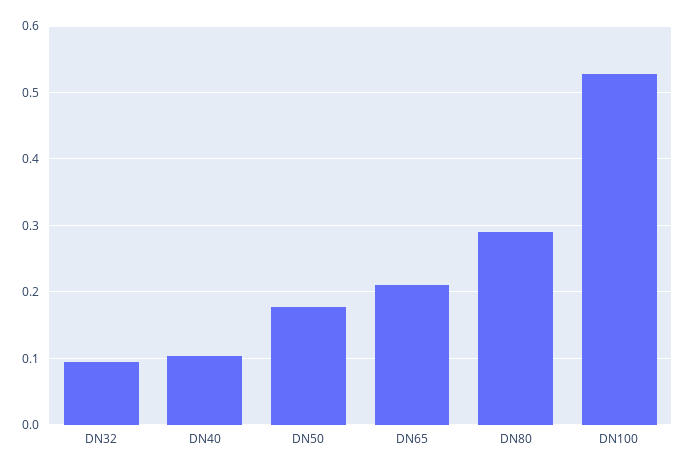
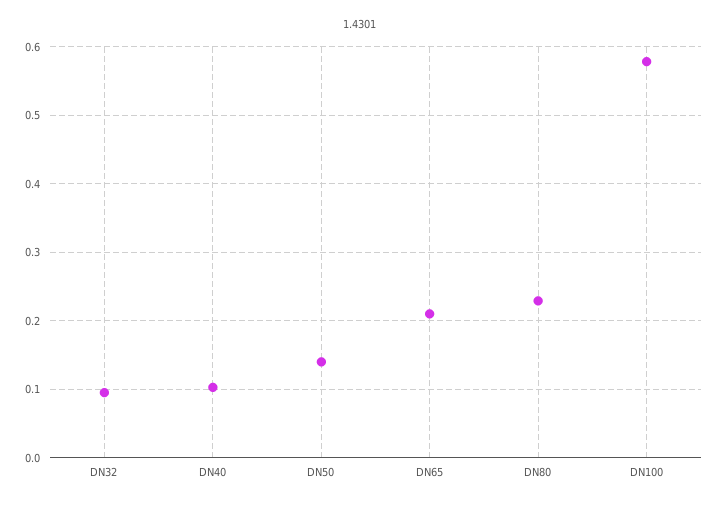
  {
    "DN32": 0.1,
    "DN40": 0.1,
-   "DN50": 0.18,
+   "DN50": 0.14,
    "DN65": 0.21,
-   "DN80": 0.29,
+   "DN80": 0.23,
-   "DN100": 0.53
+   "DN100": 0.58
  }

